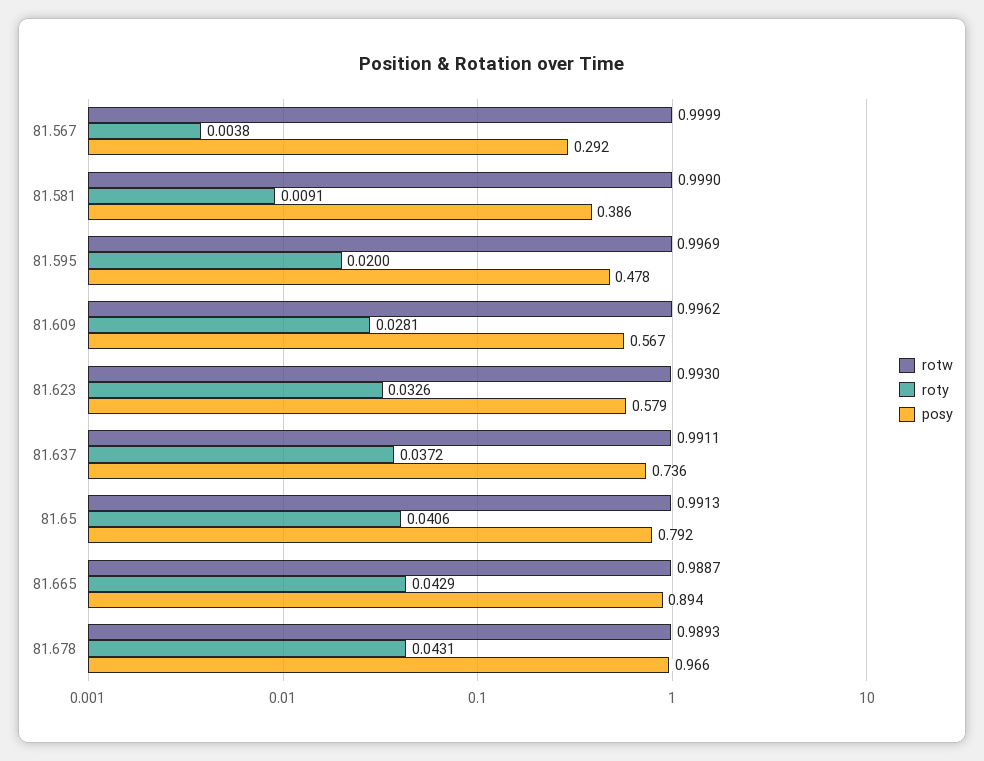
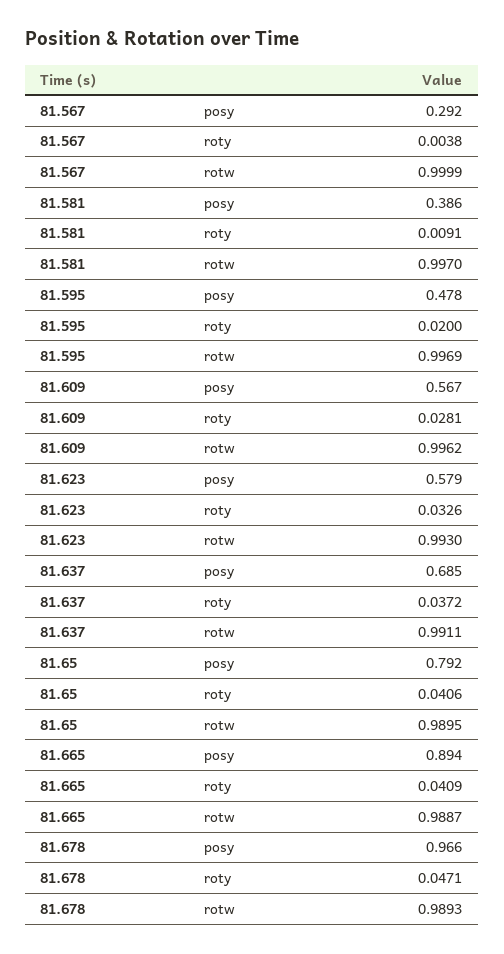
  {
    "rotw": {
      "81.567": 0.9999,
-     "81.581": 0.999,
+     "81.581": 0.997,
      "81.595": 0.9969,
      "81.609": 0.9962,
      "81.623": 0.993,
      "81.637": 0.9911,
-     "81.65": 0.9913,
+     "81.65": 0.9895,
      "81.665": 0.9887,
      "81.678": 0.9893
    },
    "roty": {
      "81.567": 0.0038,
      "81.581": 0.0091,
      "81.595": 0.02,
      "81.609": 0.0281,
      "81.623": 0.0326,
      "81.637": 0.0372,
      "81.65": 0.0406,
-     "81.665": 0.0429,
+     "81.665": 0.0409,
-     "81.678": 0.0431
+     "81.678": 0.0471
    },
    "posy": {
      "81.567": 0.292,
      "81.581": 0.386,
      "81.595": 0.478,
      "81.609": 0.567,
      "81.623": 0.579,
-     "81.637": 0.736,
+     "81.637": 0.685,
      "81.65": 0.792,
      "81.665": 0.894,
      "81.678": 0.966
    }
  }

